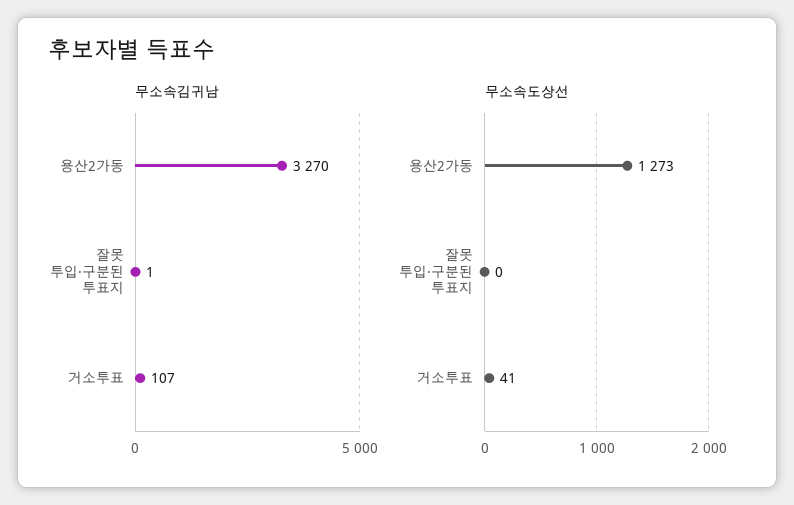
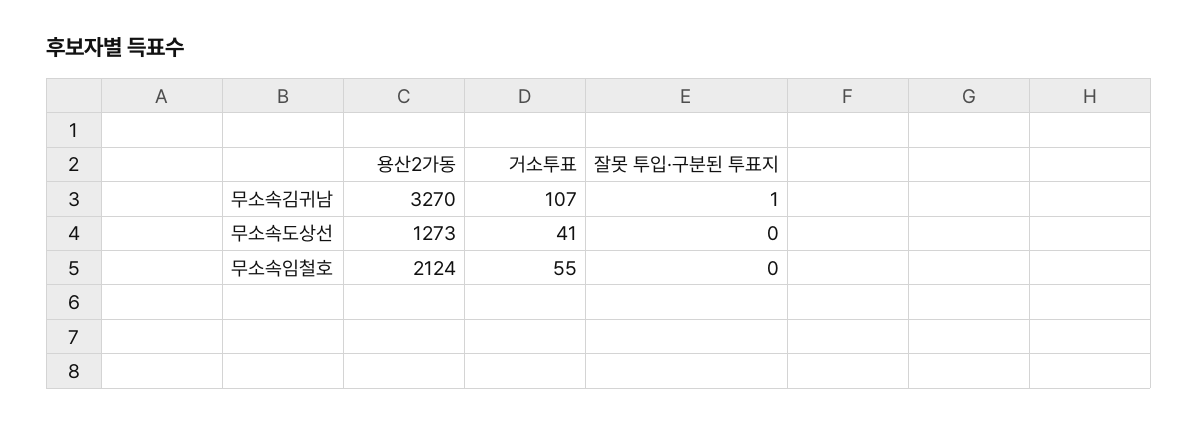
  {
    "무소속김귀남": {
      "용산2가동": 3270,
      "잘못 투입·구분된 투표지": 1,
      "거소투표": 107
    },
    "무소속도상선": {
      "용산2가동": 1273,
      "잘못 투입·구분된 투표지": 0,
      "거소투표": 41
-   }
+   },
+   "무소속임철호": {
+     "용산2가동": 2124,
+     "거소투표": 55,
+     "잘못 투입·구분된 투표지": 0
+   }
  }

